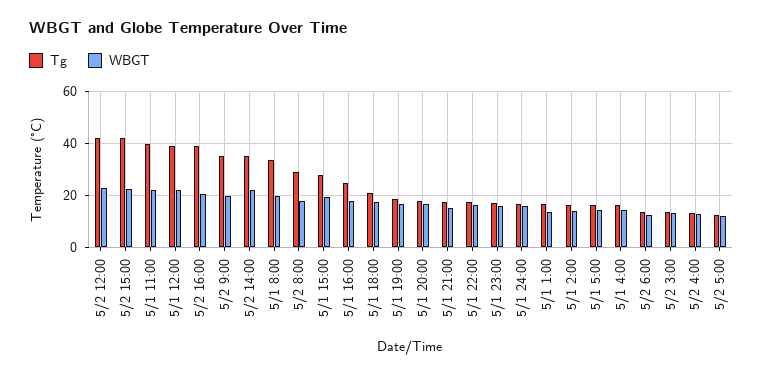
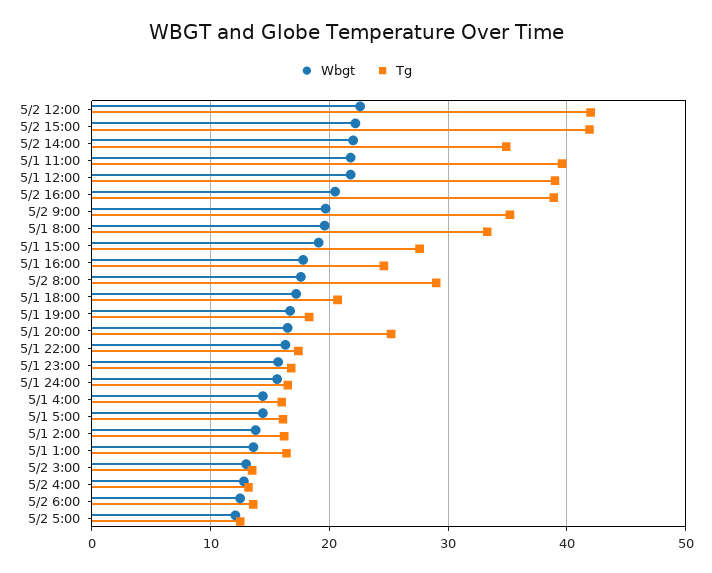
  {
    "Tg": {
      "5/2 12:00": 42,
      "5/2 15:00": 42,
      "5/1 11:00": 40,
      "5/1 12:00": 39,
      "5/2 16:00": 39,
      "5/2 9:00": 35,
      "5/2 14:00": 35,
      "5/1 8:00": 33,
      "5/2 8:00": 29,
      "5/1 15:00": 28,
      "5/1 16:00": 25,
      "5/1 18:00": 21,
      "5/1 19:00": 18,
-     "5/1 20:00": 17.5,
+     "5/1 20:00": 25,
-     "5/1 21:00": 17.5,
      "5/1 22:00": 17,
      "5/1 23:00": 17,
      "5/1 24:00": 17,
      "5/1 1:00": 16,
      "5/1 2:00": 16,
      "5/1 5:00": 16,
      "5/1 4:00": 16,
      "5/2 6:00": 14,
      "5/2 3:00": 14,
      "5/2 4:00": 13,
      "5/2 5:00": 13
    },
    "WBGT": {
      "5/2 12:00": 23,
      "5/2 15:00": 22,
      "5/1 11:00": 22,
      "5/1 12:00": 22,
      "5/2 16:00": 21,
      "5/2 9:00": 20,
      "5/2 14:00": 22,
      "5/1 8:00": 20,
      "5/2 8:00": 18,
      "5/1 15:00": 19,
      "5/1 16:00": 18,
      "5/1 18:00": 17,
      "5/1 19:00": 17,
      "5/1 20:00": 17,
-     "5/1 21:00": 15,
      "5/1 22:00": 16,
      "5/1 23:00": 16,
      "5/1 24:00": 16,
      "5/1 1:00": 14,
      "5/1 2:00": 14,
      "5/1 5:00": 14,
      "5/1 4:00": 14,
      "5/2 6:00": 13,
      "5/2 3:00": 13,
      "5/2 4:00": 13,
      "5/2 5:00": 12
    }
  }

